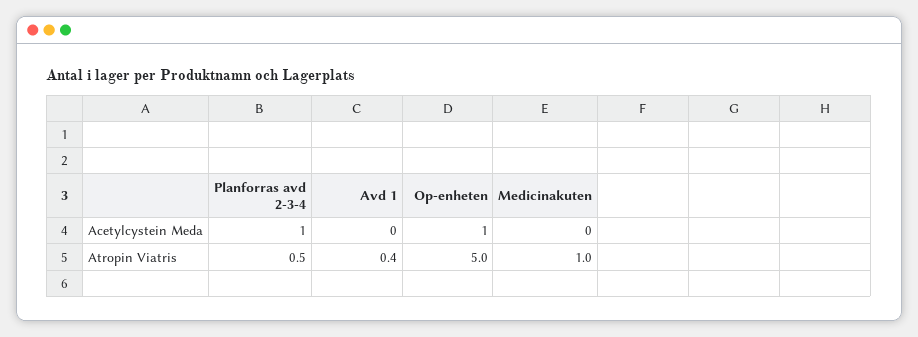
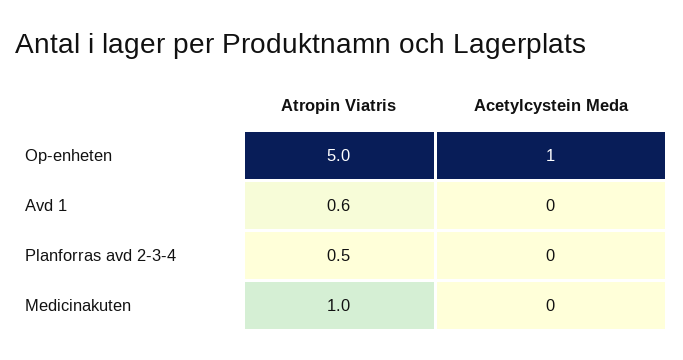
  {
    "Planforras avd 2-3-4": {
-     "Acetylcystein Meda": 1,
+     "Acetylcystein Meda": 0,
      "Atropin Viatris": 0.5
    },
    "Avd 1": {
      "Acetylcystein Meda": 0,
-     "Atropin Viatris": 0.4
+     "Atropin Viatris": 0.6
    },
    "Op-enheten": {
      "Acetylcystein Meda": 1,
      "Atropin Viatris": 5
    },
    "Medicinakuten": {
      "Acetylcystein Meda": 0,
      "Atropin Viatris": 1
    }
  }

